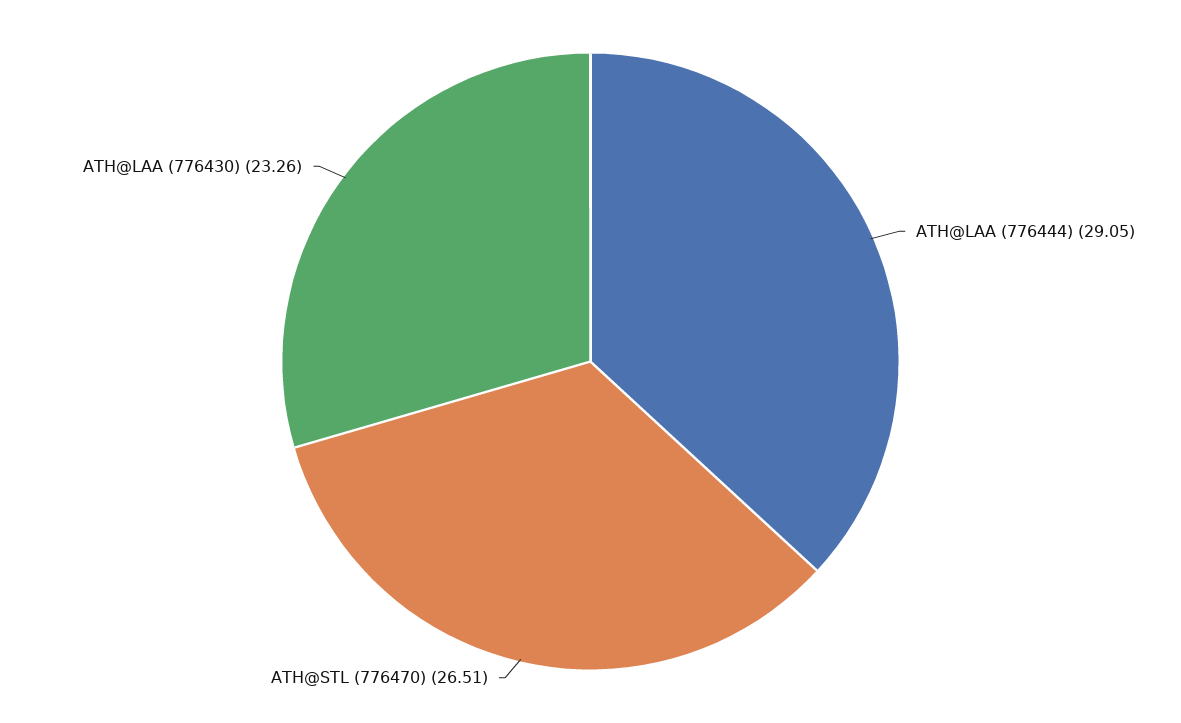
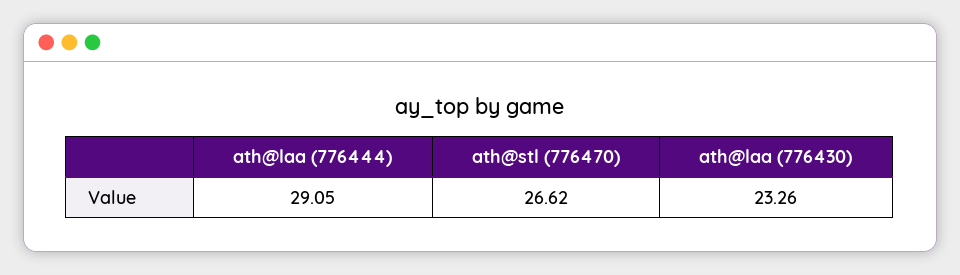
  {
    "ATH@LAA (776444)": 29.05,
-   "ATH@STL (776470)": 26.51,
+   "ATH@STL (776470)": 26.62,
    "ATH@LAA (776430)": 23.26
  }

